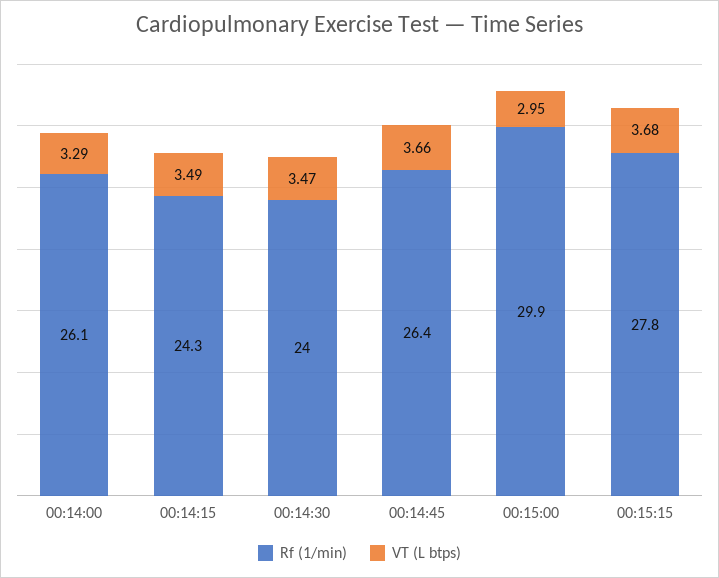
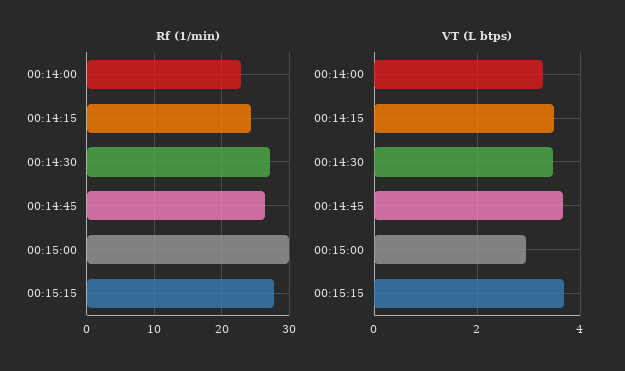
  {
    "Rf (1/min)": {
-     "00:14:00": 26.1,
+     "00:14:00": 23,
      "00:14:15": 24.3,
-     "00:14:30": 24,
+     "00:14:30": 27,
      "00:14:45": 26.4,
      "00:15:00": 29.9,
      "00:15:15": 27.8
    },
    "VT (L btps)": {
      "00:14:00": 3.29,
      "00:14:15": 3.49,
      "00:14:30": 3.47,
      "00:14:45": 3.66,
      "00:15:00": 2.95,
      "00:15:15": 3.68
    }
  }

